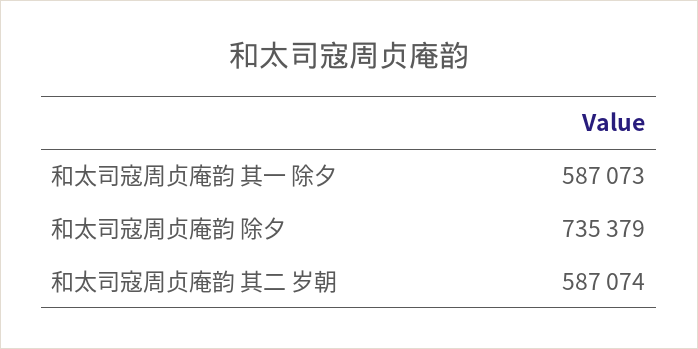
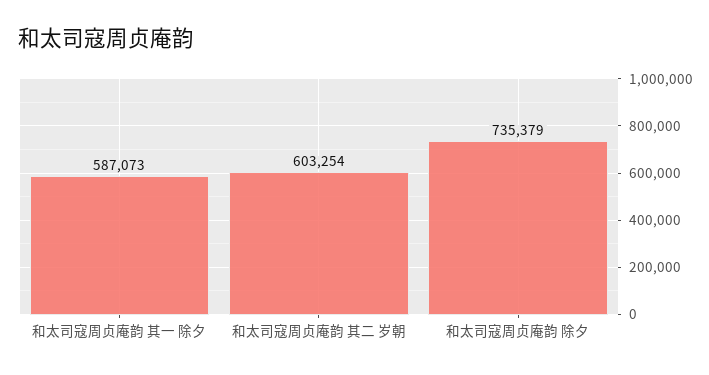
  {
    "和太司寇周贞庵韵 其一 除夕": 587073,
    "和太司寇周贞庵韵 除夕": 735379,
-   "和太司寇周贞庵韵 其二 岁朝": 587074
+   "和太司寇周贞庵韵 其二 岁朝": 603254
  }

